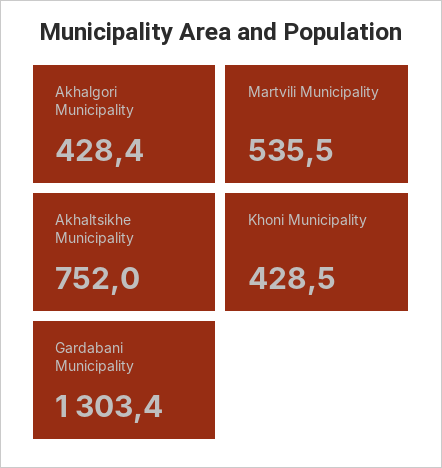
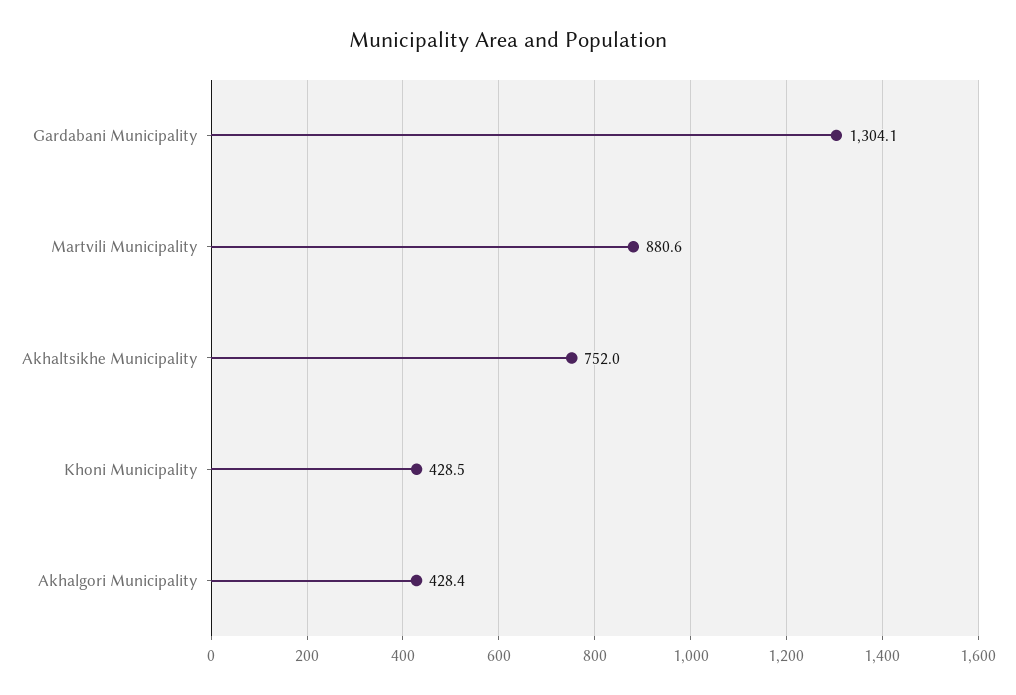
  {
    "Akhalgori Municipality": 428.4,
-   "Martvili Municipality": 535.5,
+   "Martvili Municipality": 880.6,
    "Akhaltsikhe Municipality": 752,
    "Khoni Municipality": 428.5,
-   "Gardabani Municipality": 1303.4
+   "Gardabani Municipality": 1304.1
  }

